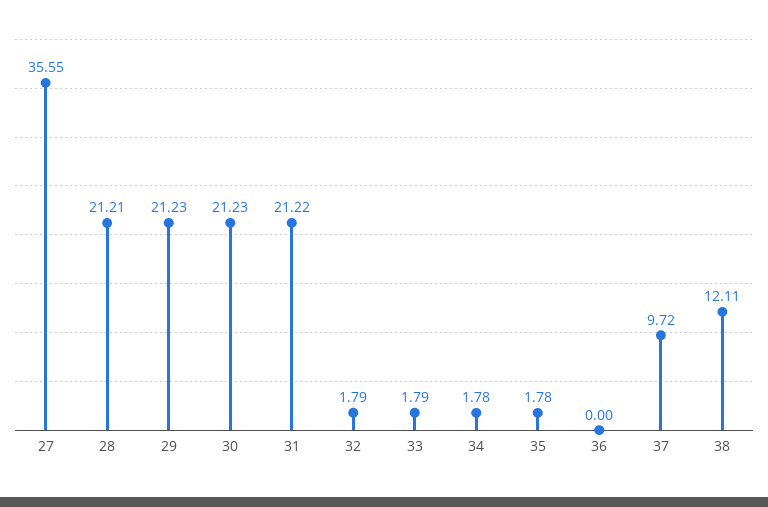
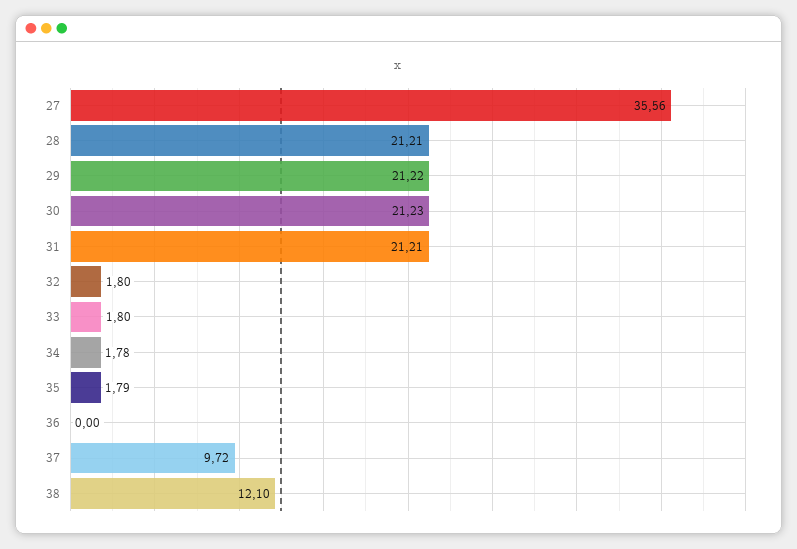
  {
-   "27": 35.55,
+   "27": 35.56,
    "28": 21.21,
-   "29": 21.23,
+   "29": 21.22,
    "30": 21.23,
-   "31": 21.22,
+   "31": 21.21,
-   "32": 1.79,
+   "32": 1.8,
-   "33": 1.79,
+   "33": 1.8,
    "34": 1.78,
-   "35": 1.78,
+   "35": 1.79,
    "36": 0,
    "37": 9.72,
-   "38": 12.11
+   "38": 12.1
  }

